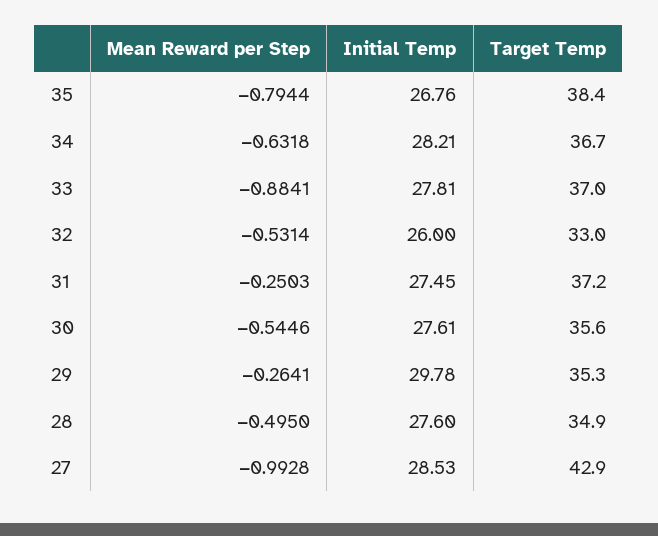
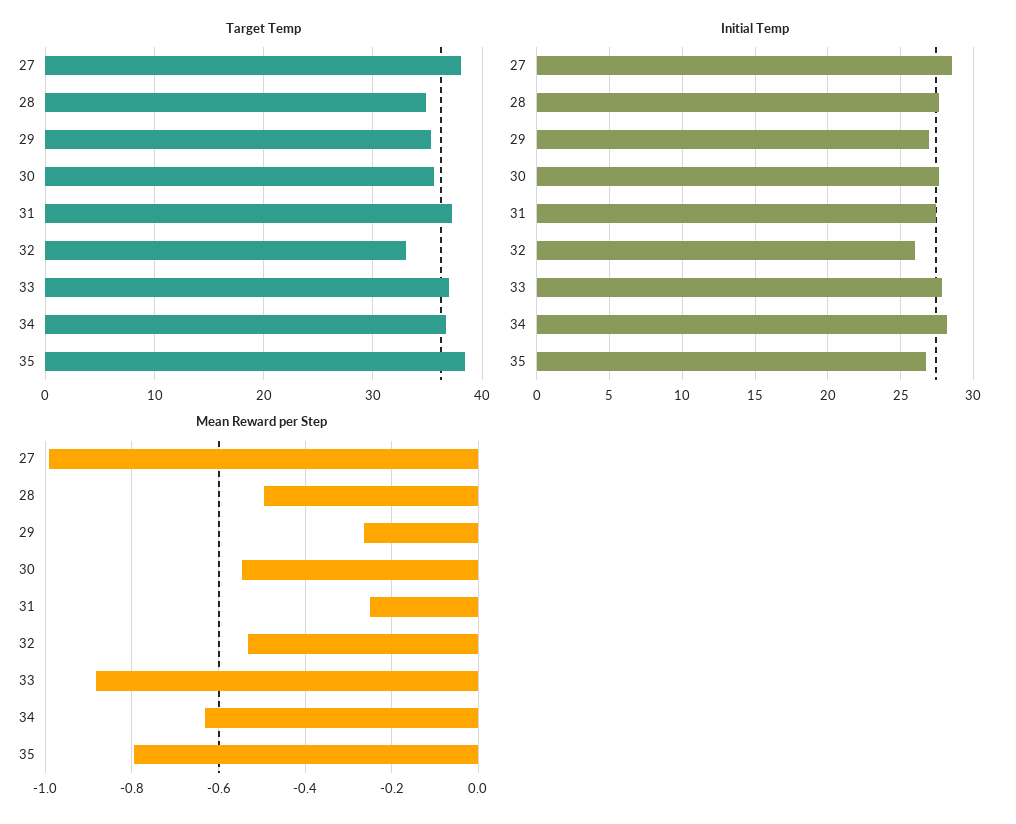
  {
    "Mean Reward per Step": {
      "35": -0.7944,
      "34": -0.6318,
      "33": -0.8841,
      "32": -0.5314,
      "31": -0.2503,
      "30": -0.5446,
      "29": -0.2641,
      "28": -0.495,
      "27": -0.9928
    },
    "Initial Temp": {
      "35": 26.76,
      "34": 28.21,
      "33": 27.81,
      "32": 26,
      "31": 27.45,
      "30": 27.61,
-     "29": 29.78,
+     "29": 27,
      "28": 27.6,
      "27": 28.53
    },
    "Target Temp": {
      "35": 38.4,
      "34": 36.7,
      "33": 37,
      "32": 33,
      "31": 37.2,
      "30": 35.6,
      "29": 35.3,
      "28": 34.9,
-     "27": 42.9
+     "27": 38
    }
  }

